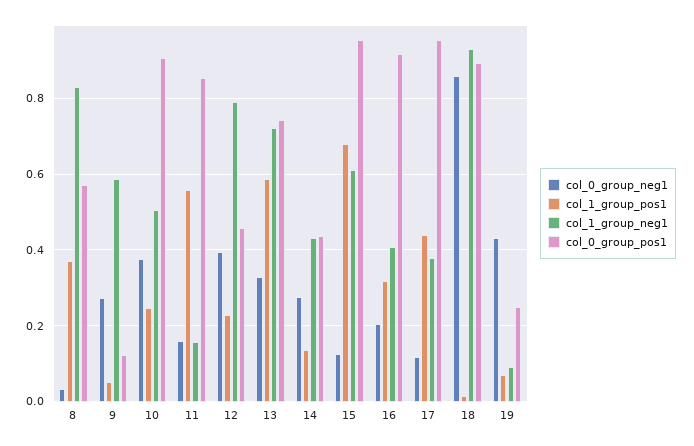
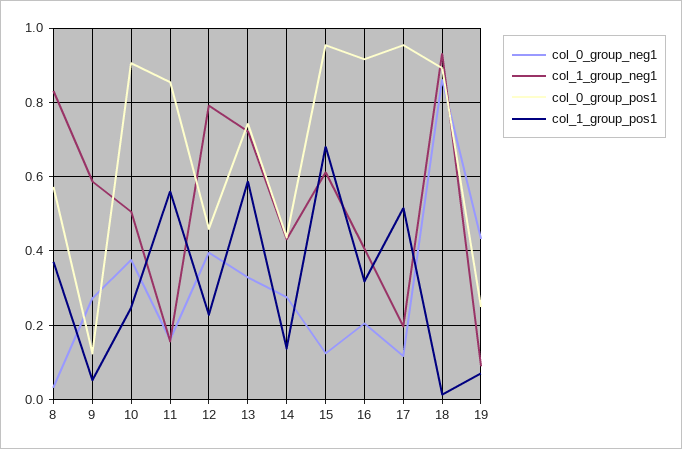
  {
    "col_0_group_neg1": {
      "8": 0.04,
      "9": 0.28,
      "10": 0.38,
      "11": 0.16,
      "12": 0.4,
      "13": 0.32,
      "14": 0.28,
      "15": 0.12,
      "16": 0.2,
      "17": 0.12,
      "18": 0.86,
      "19": 0.44
    },
    "col_1_group_pos1": {
      "8": 0.38,
      "9": 0.06,
      "10": 0.24,
      "11": 0.56,
      "12": 0.22,
      "13": 0.58,
      "14": 0.14,
      "15": 0.68,
      "16": 0.32,
-     "17": 0.44,
+     "17": 0.52,
      "18": 0.02,
      "19": 0.08
    },
    "col_1_group_neg1": {
      "8": 0.84,
      "9": 0.58,
      "10": 0.5,
      "11": 0.16,
      "12": 0.8,
      "13": 0.72,
      "14": 0.44,
      "15": 0.62,
      "16": 0.4,
-     "17": 0.38,
+     "17": 0.2,
      "18": 0.94,
      "19": 0.1
    },
    "col_0_group_pos1": {
      "8": 0.58,
      "9": 0.12,
      "10": 0.9,
      "11": 0.86,
      "12": 0.46,
      "13": 0.74,
      "14": 0.44,
      "15": 0.96,
      "16": 0.92,
      "17": 0.96,
      "18": 0.9,
      "19": 0.24
    }
  }

